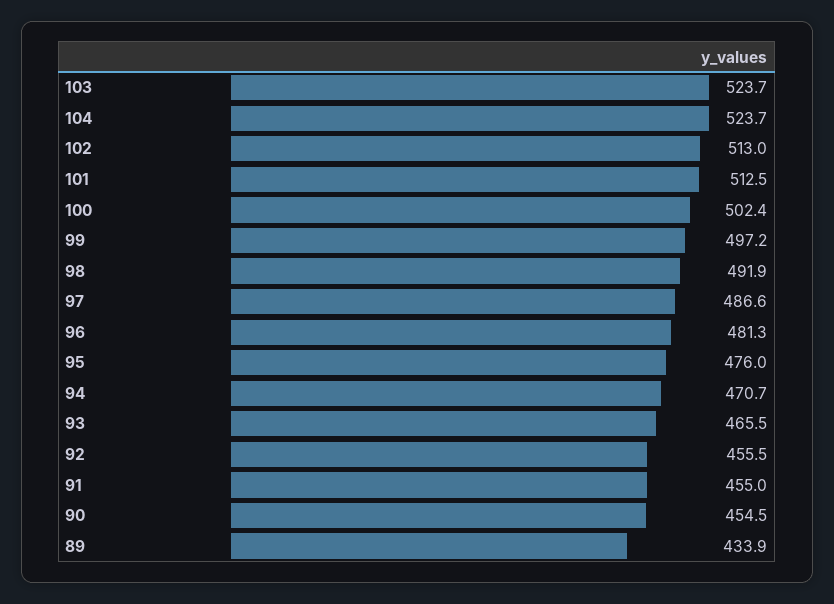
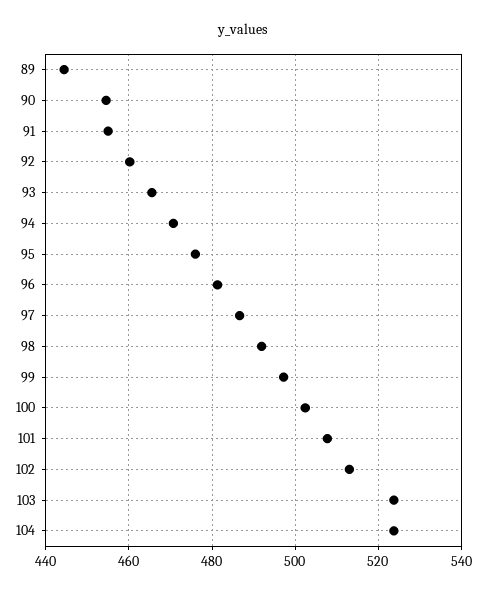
  {
    "103": 523.7,
    "104": 523.7,
    "102": 513,
-   "101": 512.5,
+   "101": 508,
    "100": 502.4,
    "99": 497.2,
    "98": 491.9,
    "97": 486.6,
    "96": 481.3,
    "95": 476,
    "94": 470.7,
    "93": 465.5,
-   "92": 455.5,
+   "92": 460,
    "91": 455,
    "90": 454.5,
-   "89": 433.9
+   "89": 444
  }

